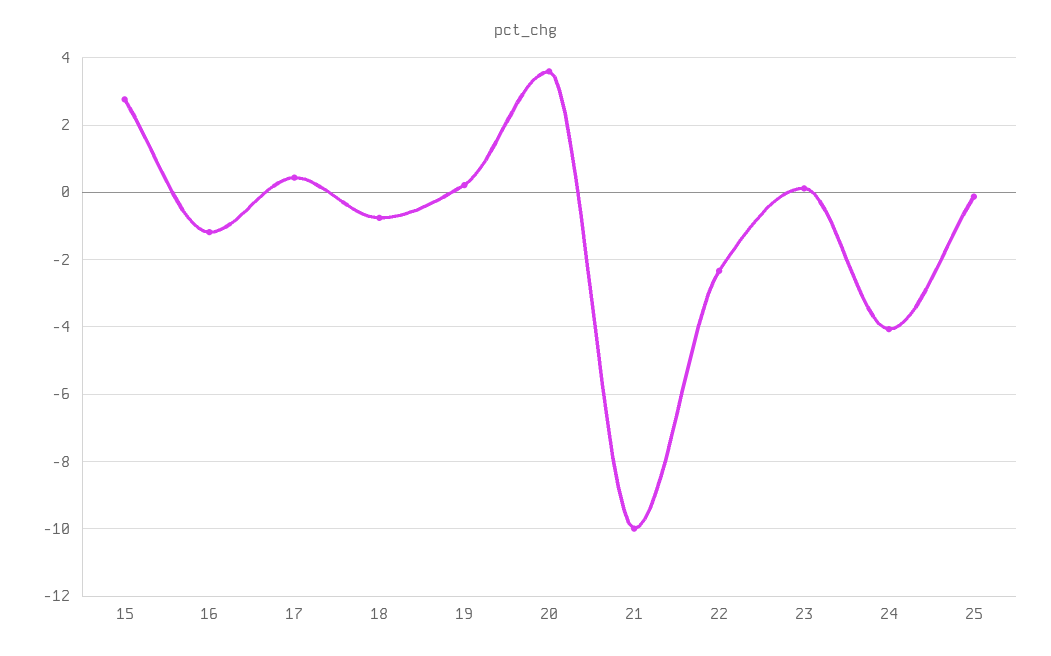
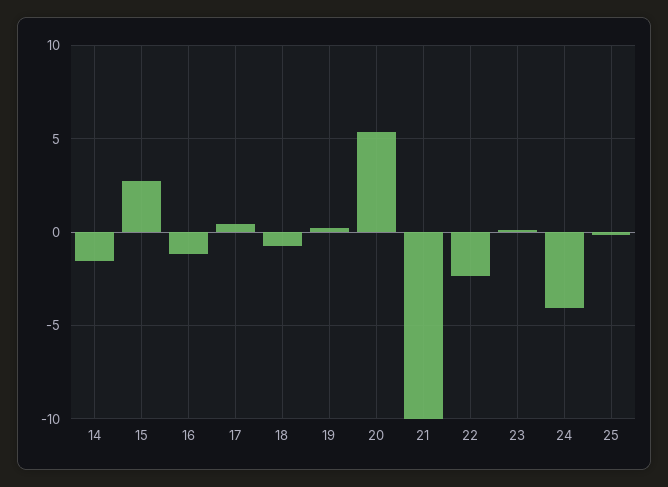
  {
    "15": 2.8,
    "16": -1.2,
    "17": 0.4,
    "18": -0.8,
    "19": 0.2,
-   "20": 3.6,
+   "20": 5.5,
    "21": -10,
    "22": -2.4,
    "23": 0.2,
    "24": -4,
-   "25": -0.2
+   "25": -0.2,
+   "14": -1.5
  }

